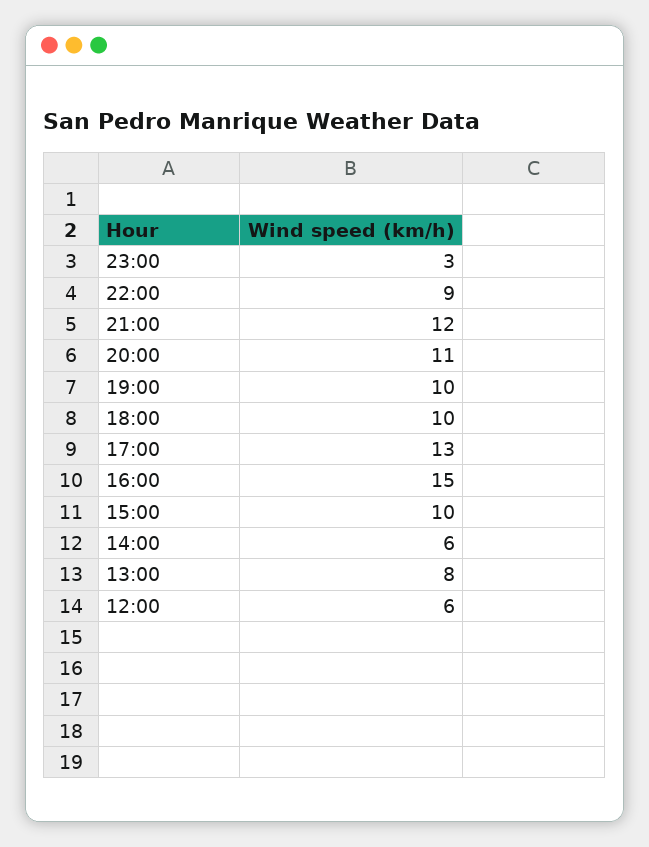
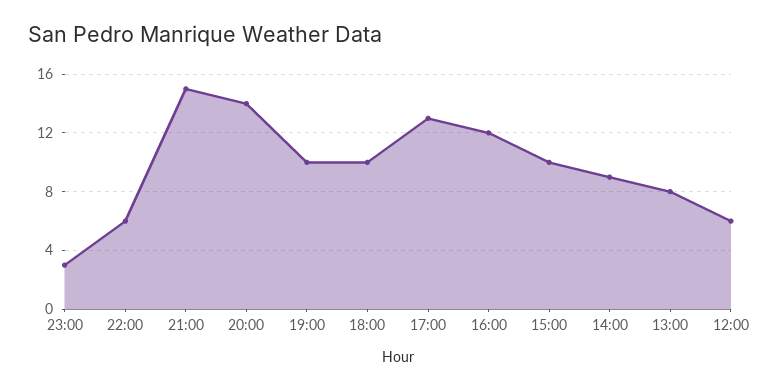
  {
    "23:00": 3,
-   "22:00": 9,
+   "22:00": 6,
-   "21:00": 12,
+   "21:00": 15,
-   "20:00": 11,
+   "20:00": 14,
    "19:00": 10,
    "18:00": 10,
    "17:00": 13,
-   "16:00": 15,
+   "16:00": 12,
    "15:00": 10,
-   "14:00": 6,
+   "14:00": 9,
    "13:00": 8,
    "12:00": 6
  }

